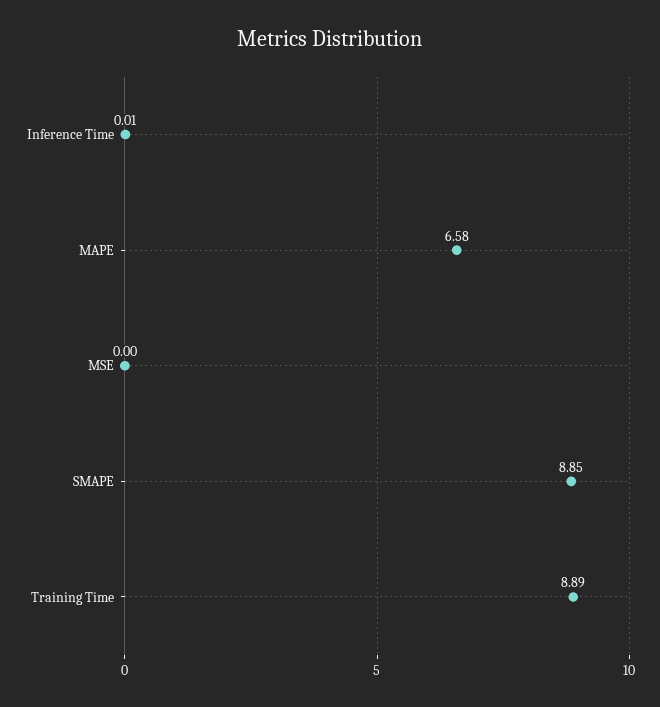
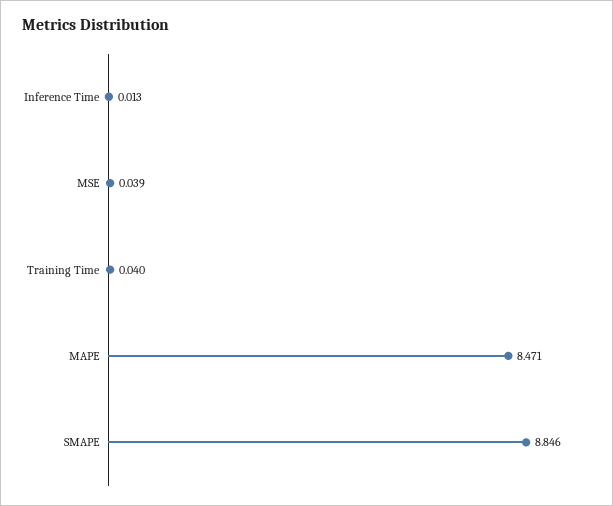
  {
    "Inference Time": 0.013,
-   "MAPE": 6.58,
+   "MAPE": 8.471,
-   "MSE": 0,
+   "MSE": 0.039,
    "SMAPE": 8.846,
-   "Training Time": 8.89
+   "Training Time": 0.04
  }

